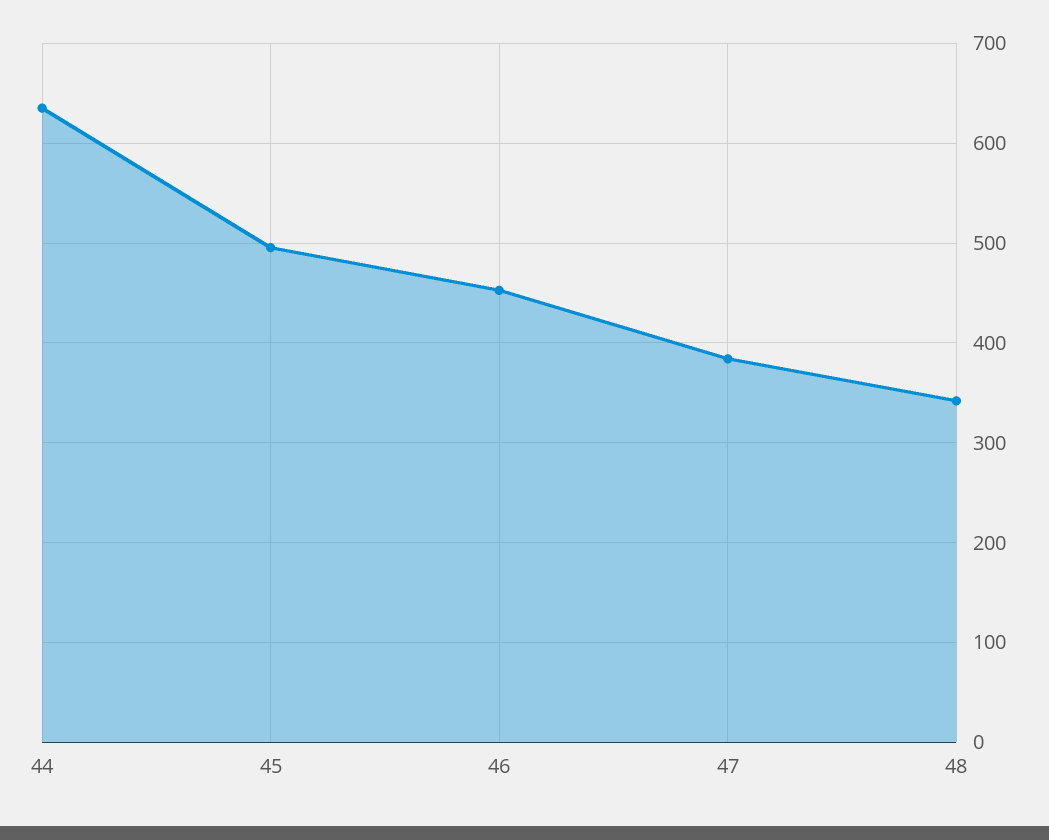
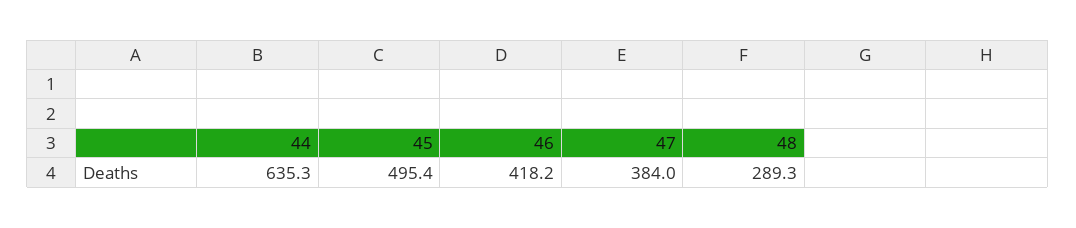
  {
    "44": 635.3,
    "45": 495.4,
-   "46": 450,
+   "46": 418.2,
    "47": 384,
-   "48": 340
+   "48": 289.3
  }

